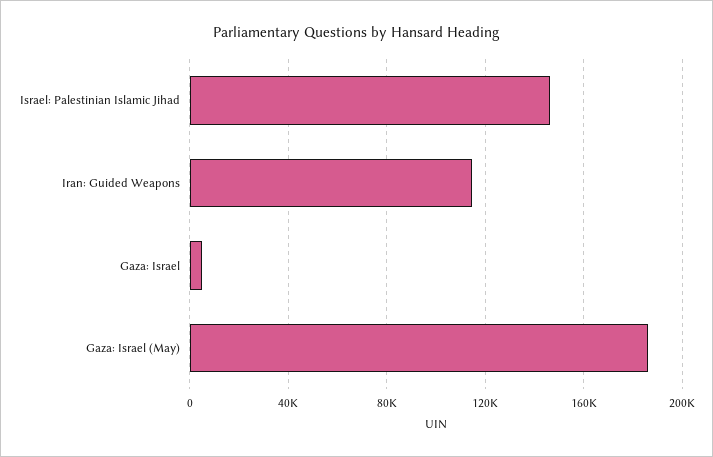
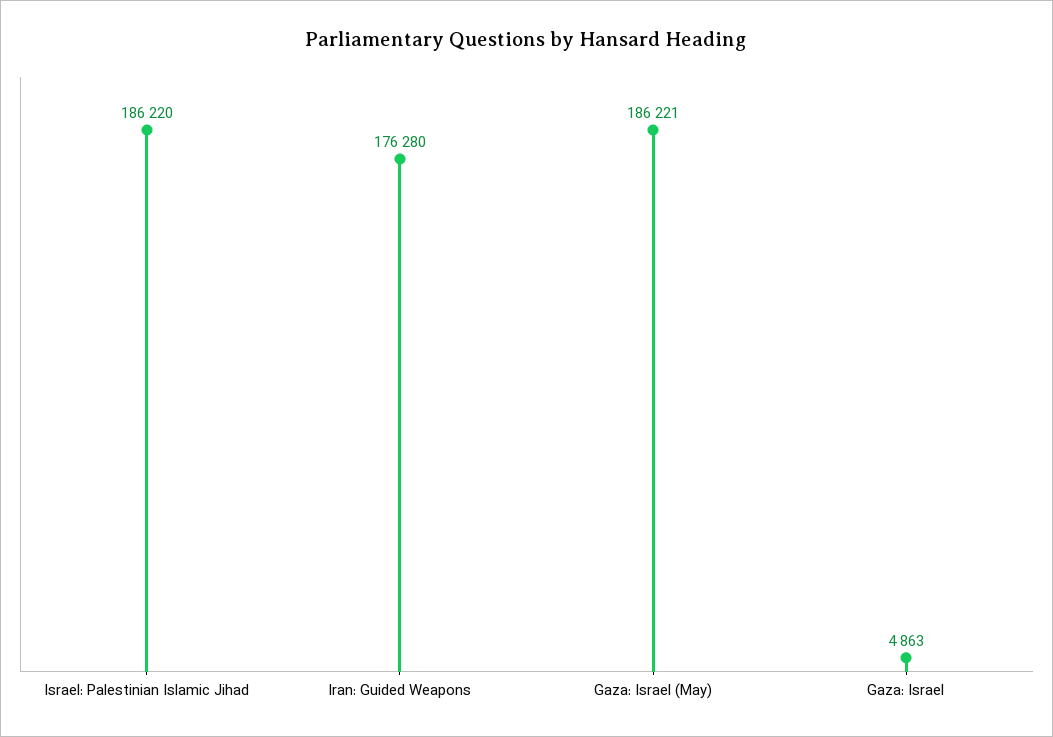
  {
-   "Israel: Palestinian Islamic Jihad": 145000,
+   "Israel: Palestinian Islamic Jihad": 186220,
-   "Iran: Guided Weapons": 115000,
+   "Iran: Guided Weapons": 176280,
    "Gaza: Israel": 4863,
    "Gaza: Israel (May)": 186221
  }

